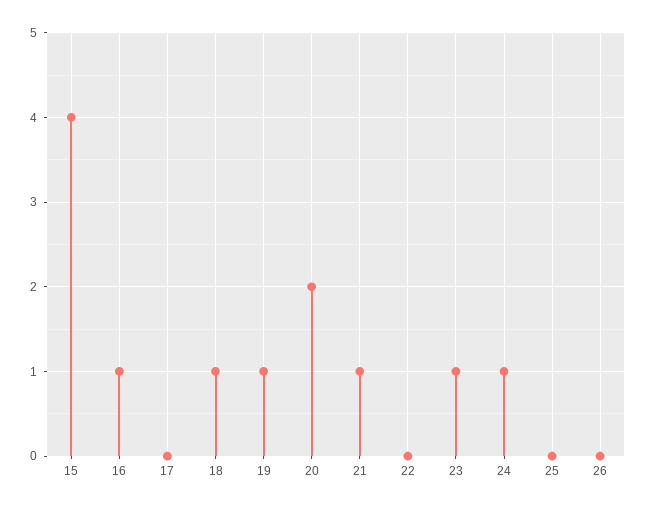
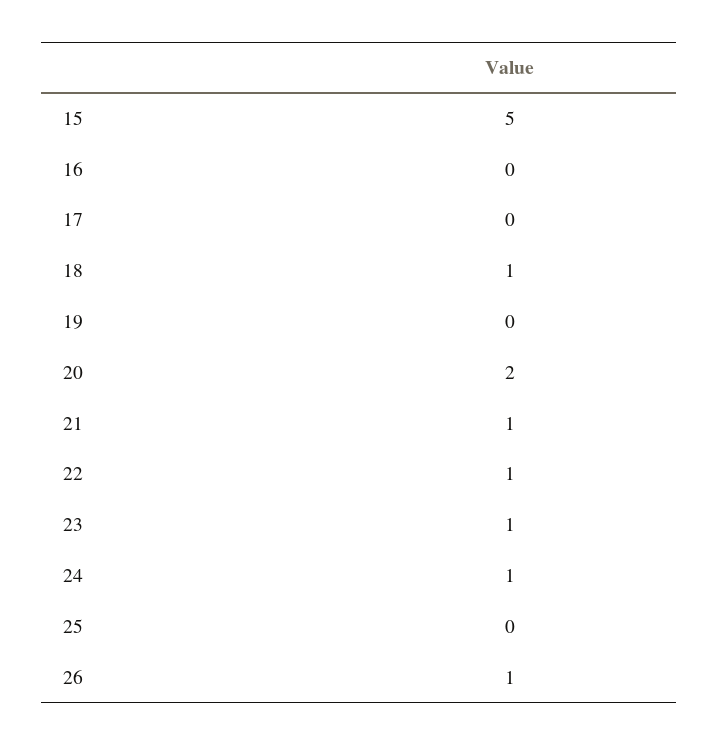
  {
-   "15": 4,
+   "15": 5,
-   "16": 1,
+   "16": 0,
    "17": 0,
    "18": 1,
-   "19": 1,
+   "19": 0,
    "20": 2,
    "21": 1,
-   "22": 0,
+   "22": 1,
    "23": 1,
    "24": 1,
    "25": 0,
-   "26": 0
+   "26": 1
  }

